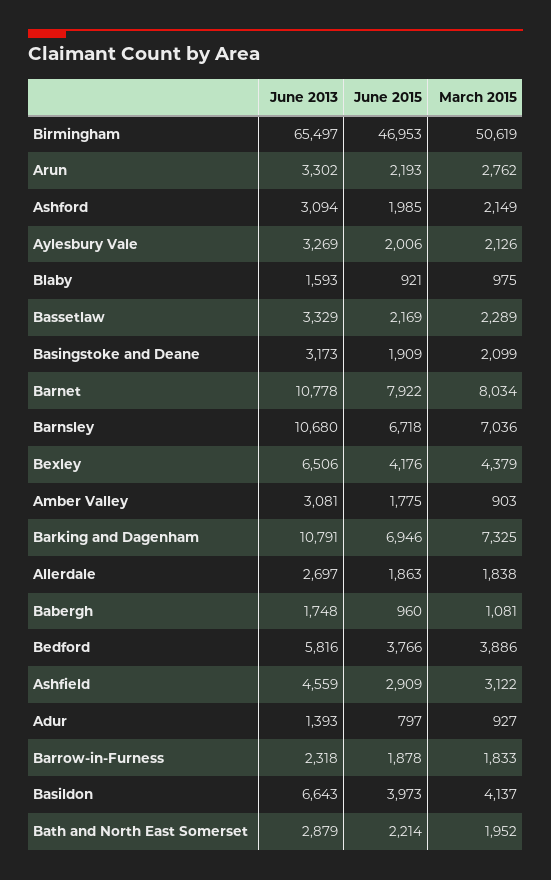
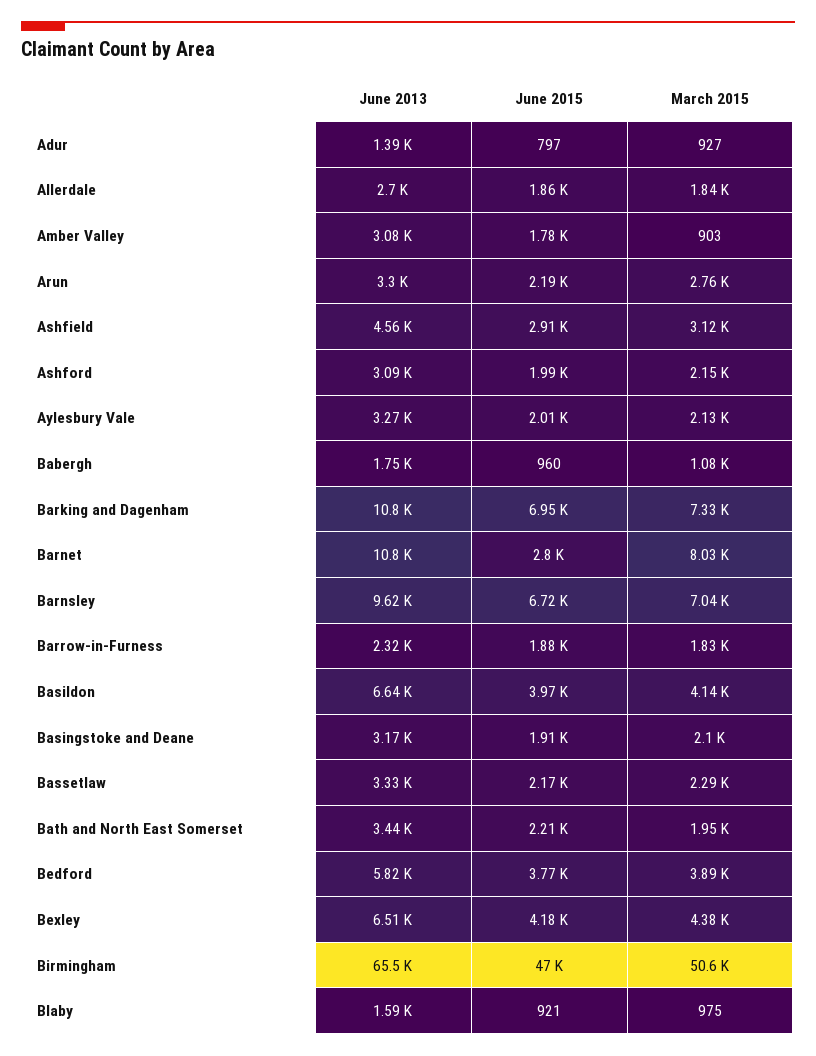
  {
    "June 2013": {
      "Birmingham": 65497,
      "Arun": 3302,
      "Ashford": 3094,
      "Aylesbury Vale": 3269,
      "Blaby": 1593,
      "Bassetlaw": 3329,
      "Basingstoke and Deane": 3173,
      "Barnet": 10778,
-     "Barnsley": 10680,
+     "Barnsley": 9620,
      "Bexley": 6506,
      "Amber Valley": 3081,
      "Barking and Dagenham": 10791,
      "Allerdale": 2697,
      "Babergh": 1748,
      "Bedford": 5816,
      "Ashfield": 4559,
      "Adur": 1393,
      "Barrow-in-Furness": 2318,
      "Basildon": 6643,
-     "Bath and North East Somerset": 2879
+     "Bath and North East Somerset": 3440
    },
    "June 2015": {
      "Birmingham": 46953,
      "Arun": 2193,
      "Ashford": 1985,
      "Aylesbury Vale": 2006,
      "Blaby": 921,
      "Bassetlaw": 2169,
      "Basingstoke and Deane": 1909,
-     "Barnet": 7922,
+     "Barnet": 2800,
      "Barnsley": 6718,
      "Bexley": 4176,
      "Amber Valley": 1775,
      "Barking and Dagenham": 6946,
      "Allerdale": 1863,
      "Babergh": 960,
      "Bedford": 3766,
      "Ashfield": 2909,
      "Adur": 797,
      "Barrow-in-Furness": 1878,
      "Basildon": 3973,
      "Bath and North East Somerset": 2214
    },
    "March 2015": {
      "Birmingham": 50619,
      "Arun": 2762,
      "Ashford": 2149,
      "Aylesbury Vale": 2126,
      "Blaby": 975,
      "Bassetlaw": 2289,
      "Basingstoke and Deane": 2099,
      "Barnet": 8034,
      "Barnsley": 7036,
      "Bexley": 4379,
      "Amber Valley": 903,
      "Barking and Dagenham": 7325,
      "Allerdale": 1838,
      "Babergh": 1081,
      "Bedford": 3886,
      "Ashfield": 3122,
      "Adur": 927,
      "Barrow-in-Furness": 1833,
      "Basildon": 4137,
      "Bath and North East Somerset": 1952
    }
  }

